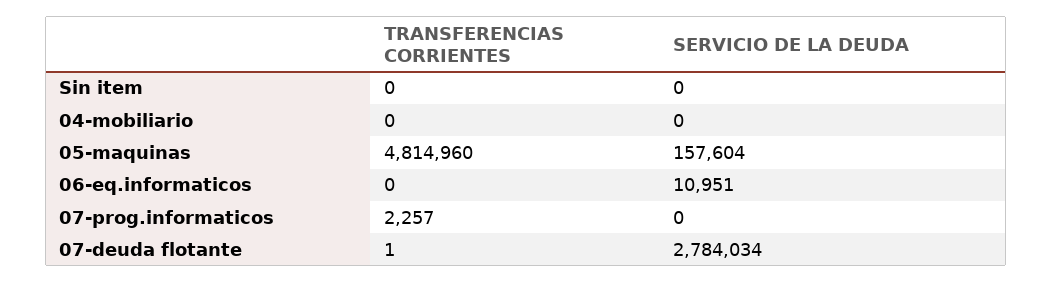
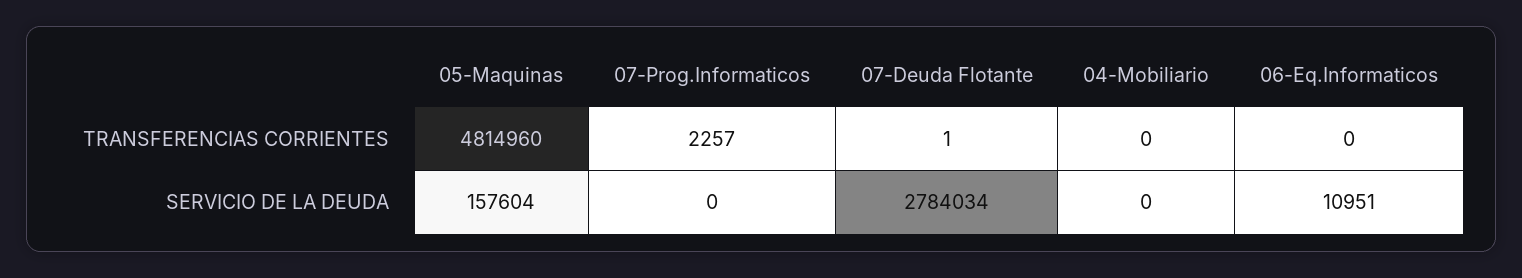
  {
    "TRANSFERENCIAS CORRIENTES": {
-     "Sin item": 0,
      "04-mobiliario": 0,
      "05-maquinas": 4814960,
      "06-eq.informaticos": 0,
      "07-prog.informaticos": 2257,
      "07-deuda flotante": 1
    },
    "SERVICIO DE LA DEUDA": {
-     "Sin item": 0,
      "04-mobiliario": 0,
      "05-maquinas": 157604,
      "06-eq.informaticos": 10951,
      "07-prog.informaticos": 0,
      "07-deuda flotante": 2784034
    }
  }

